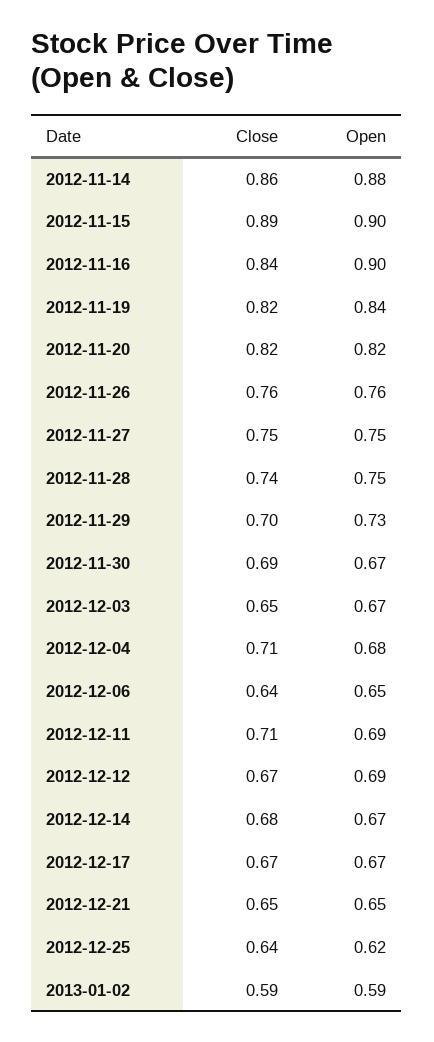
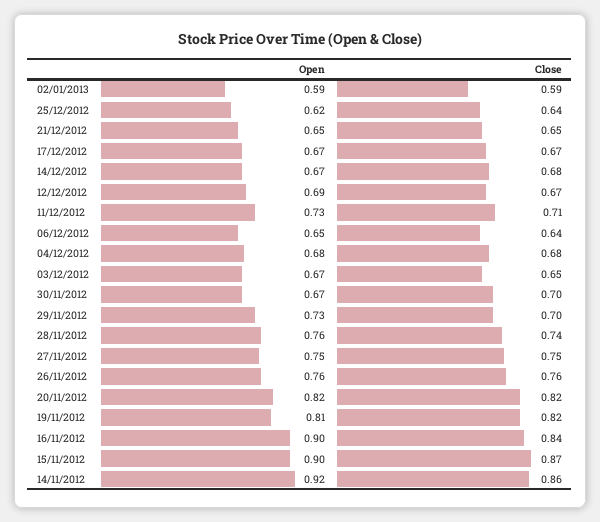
  {
    "Close": {
      "2012-11-14": 0.86,
-     "2012-11-15": 0.89,
+     "2012-11-15": 0.87,
      "2012-11-16": 0.84,
      "2012-11-19": 0.82,
      "2012-11-20": 0.82,
      "2012-11-26": 0.76,
      "2012-11-27": 0.75,
      "2012-11-28": 0.74,
      "2012-11-29": 0.7,
-     "2012-11-30": 0.69,
+     "2012-11-30": 0.7,
      "2012-12-03": 0.65,
-     "2012-12-04": 0.71,
+     "2012-12-04": 0.68,
      "2012-12-06": 0.64,
      "2012-12-11": 0.71,
      "2012-12-12": 0.67,
      "2012-12-14": 0.68,
      "2012-12-17": 0.67,
      "2012-12-21": 0.65,
      "2012-12-25": 0.64,
      "2013-01-02": 0.59
    },
    "Open": {
-     "2012-11-14": 0.88,
+     "2012-11-14": 0.92,
      "2012-11-15": 0.9,
      "2012-11-16": 0.9,
-     "2012-11-19": 0.84,
+     "2012-11-19": 0.81,
      "2012-11-20": 0.82,
      "2012-11-26": 0.76,
      "2012-11-27": 0.75,
-     "2012-11-28": 0.75,
+     "2012-11-28": 0.76,
      "2012-11-29": 0.73,
      "2012-11-30": 0.67,
      "2012-12-03": 0.67,
      "2012-12-04": 0.68,
      "2012-12-06": 0.65,
-     "2012-12-11": 0.69,
+     "2012-12-11": 0.73,
      "2012-12-12": 0.69,
      "2012-12-14": 0.67,
      "2012-12-17": 0.67,
      "2012-12-21": 0.65,
      "2012-12-25": 0.62,
      "2013-01-02": 0.59
    }
  }

